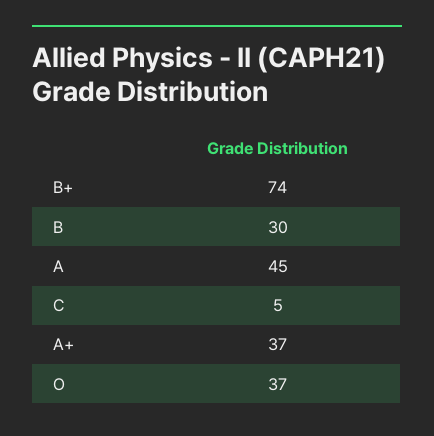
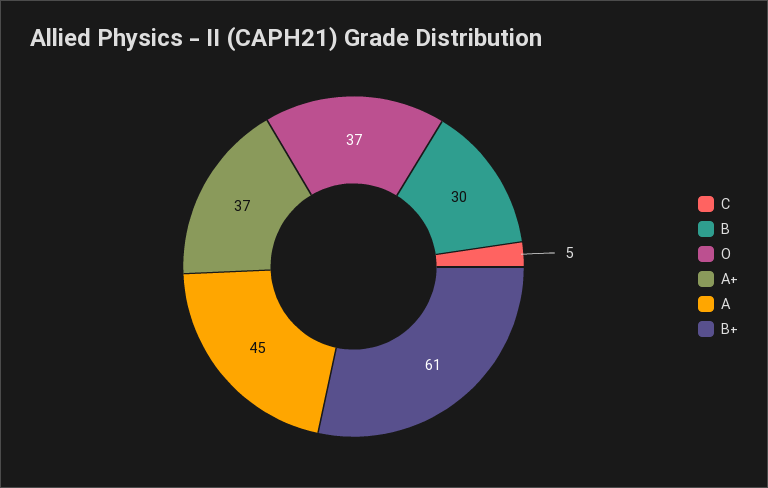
  {
-   "B+": 74,
+   "B+": 61,
    "B": 30,
    "A": 45,
    "C": 5,
    "A+": 37,
    "O": 37
  }

